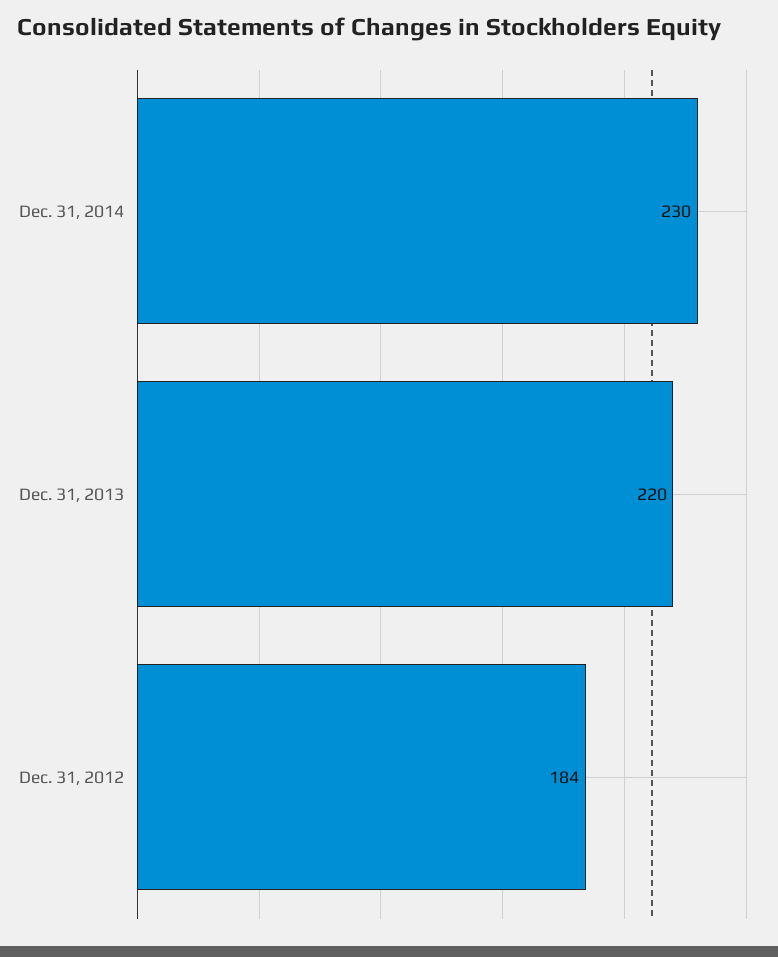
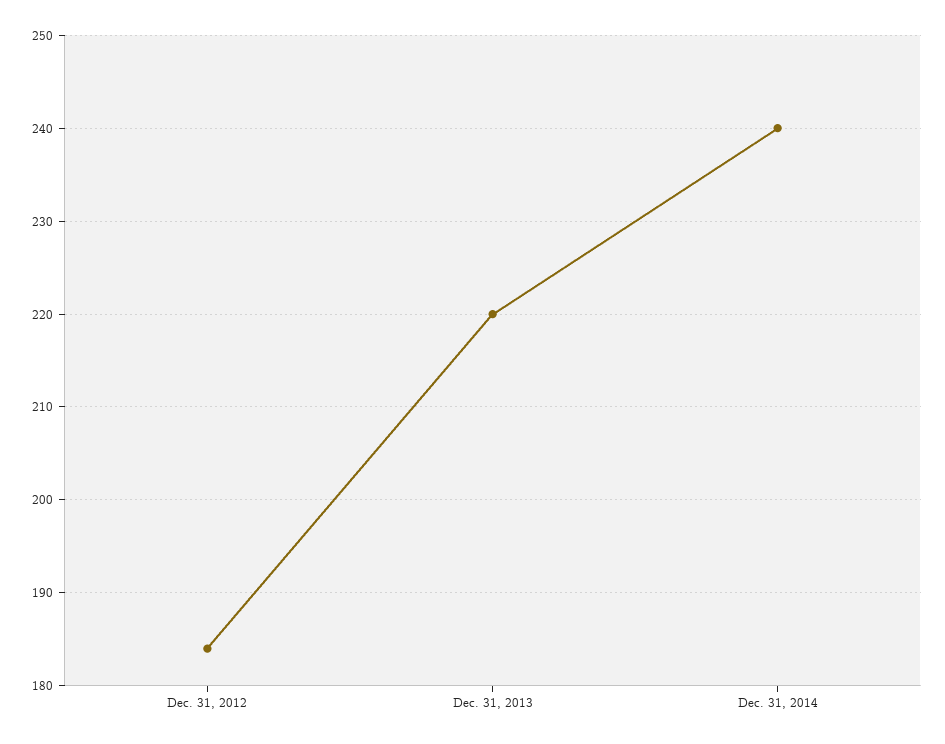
  {
-   "Dec. 31, 2014": 230,
+   "Dec. 31, 2014": 240,
    "Dec. 31, 2013": 220,
    "Dec. 31, 2012": 184
  }

